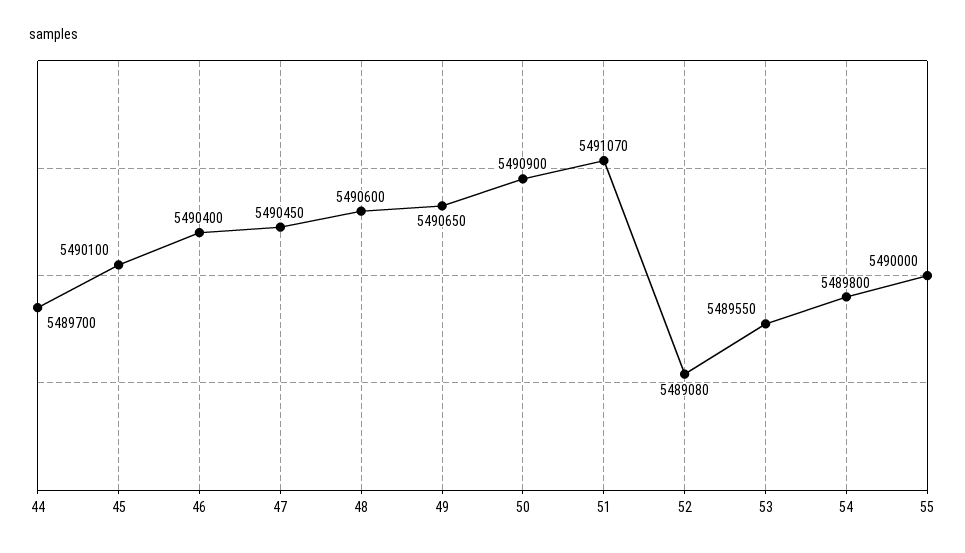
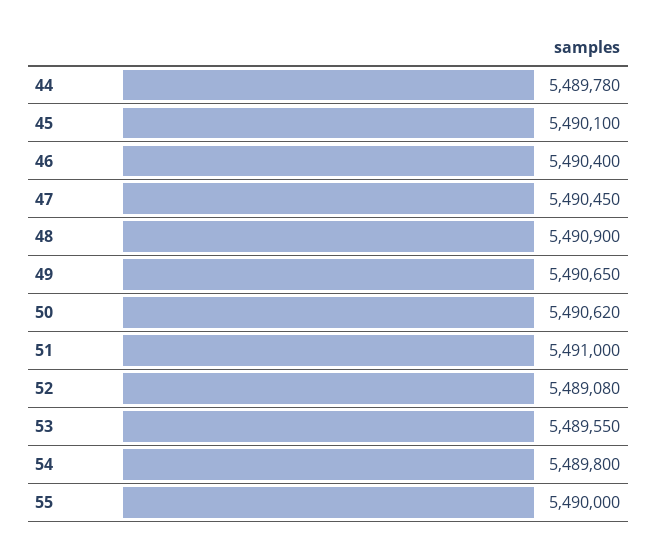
  {
-   "44": 5489700,
+   "44": 5489780,
    "45": 5490100,
    "46": 5490400,
    "47": 5490450,
-   "48": 5490600,
+   "48": 5490900,
    "49": 5490650,
-   "50": 5490900,
+   "50": 5490620,
-   "51": 5491070,
+   "51": 5491000,
    "52": 5489080,
    "53": 5489550,
    "54": 5489800,
    "55": 5490000
  }

